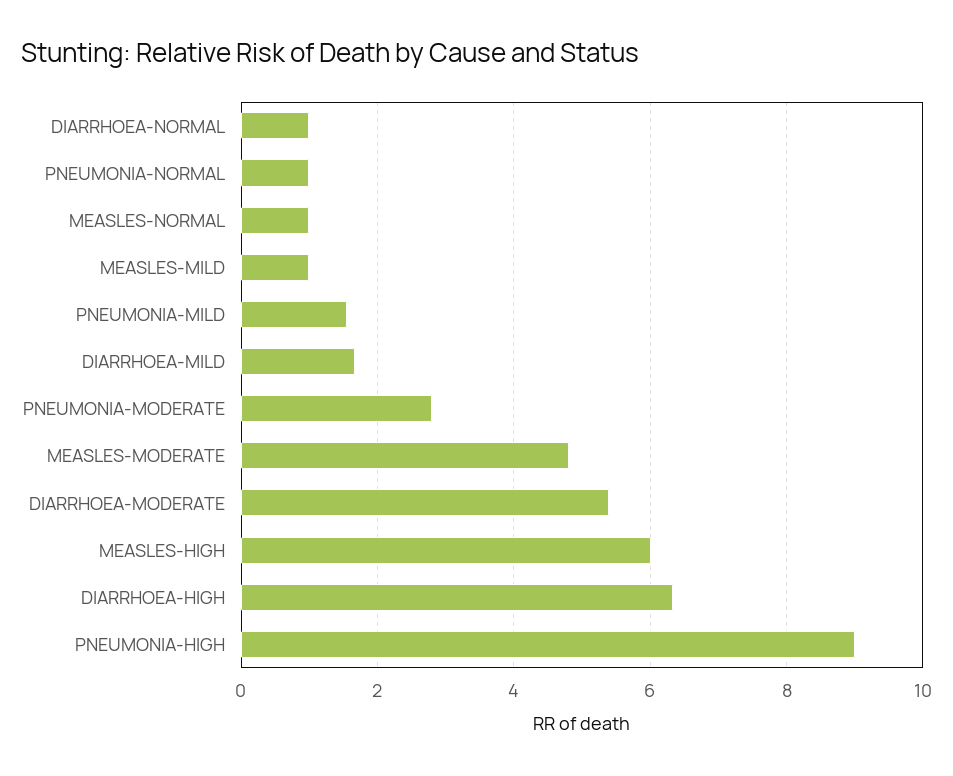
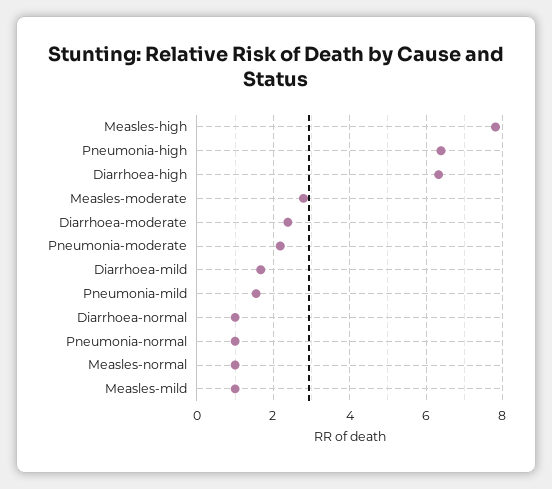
  {
    "DIARRHOEA-NORMAL": 1,
    "PNEUMONIA-NORMAL": 1,
    "MEASLES-NORMAL": 1,
    "MEASLES-MILD": 1,
    "PNEUMONIA-MILD": 1.6,
    "DIARRHOEA-MILD": 1.6,
-   "PNEUMONIA-MODERATE": 2.8,
+   "PNEUMONIA-MODERATE": 2.2,
-   "MEASLES-MODERATE": 4.8,
+   "MEASLES-MODERATE": 2.8,
-   "DIARRHOEA-MODERATE": 5.4,
+   "DIARRHOEA-MODERATE": 2.4,
-   "MEASLES-HIGH": 6,
+   "MEASLES-HIGH": 7.8,
    "DIARRHOEA-HIGH": 6.4,
-   "PNEUMONIA-HIGH": 9
+   "PNEUMONIA-HIGH": 6.4
  }

